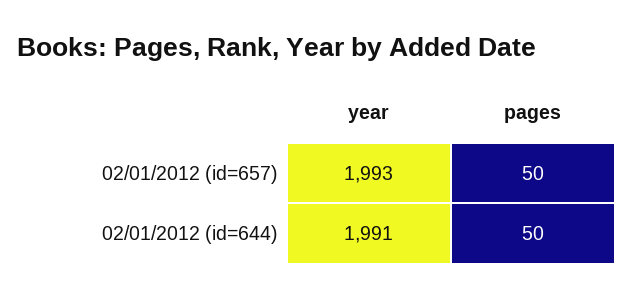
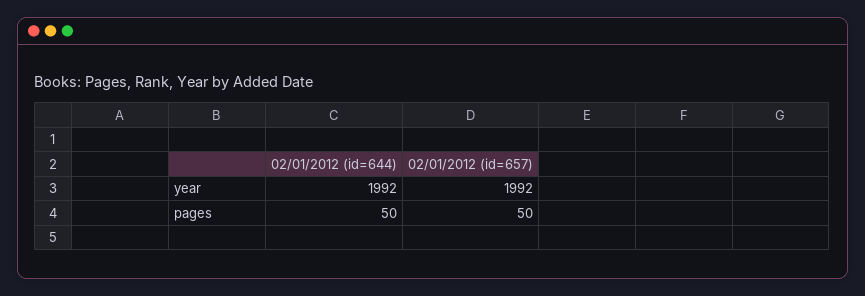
  {
    "year": {
-     "02/01/2012 (id=657)": 1993,
+     "02/01/2012 (id=657)": 1992,
-     "02/01/2012 (id=644)": 1991
+     "02/01/2012 (id=644)": 1992
    },
    "pages": {
      "02/01/2012 (id=657)": 50,
      "02/01/2012 (id=644)": 50
    }
  }

